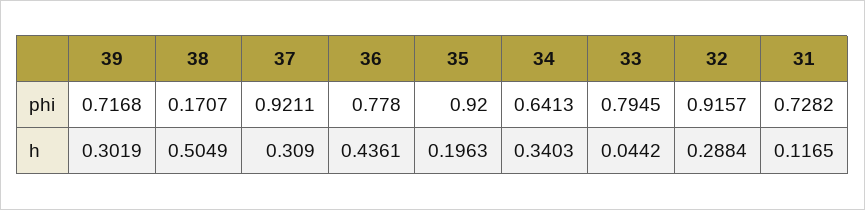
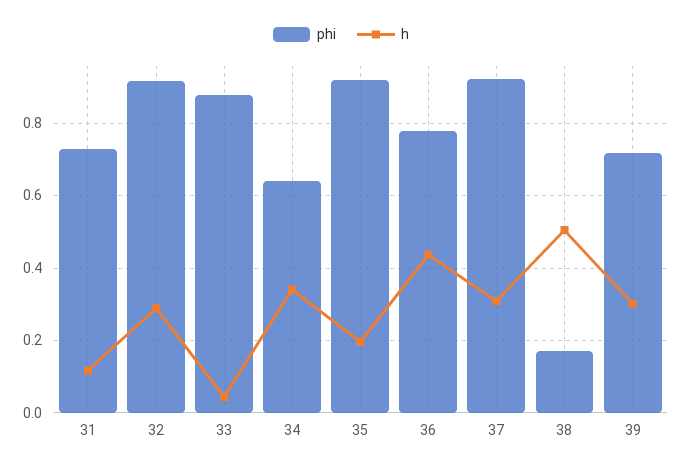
  {
    "phi": {
      "39": 0.7168,
      "38": 0.1707,
      "37": 0.9211,
      "36": 0.778,
      "35": 0.92,
      "34": 0.6413,
-     "33": 0.7945,
+     "33": 0.88,
      "32": 0.9157,
      "31": 0.7282
    },
    "h": {
      "39": 0.3019,
      "38": 0.5049,
      "37": 0.309,
      "36": 0.4361,
      "35": 0.1963,
      "34": 0.3403,
      "33": 0.0442,
      "32": 0.2884,
      "31": 0.1165
    }
  }

